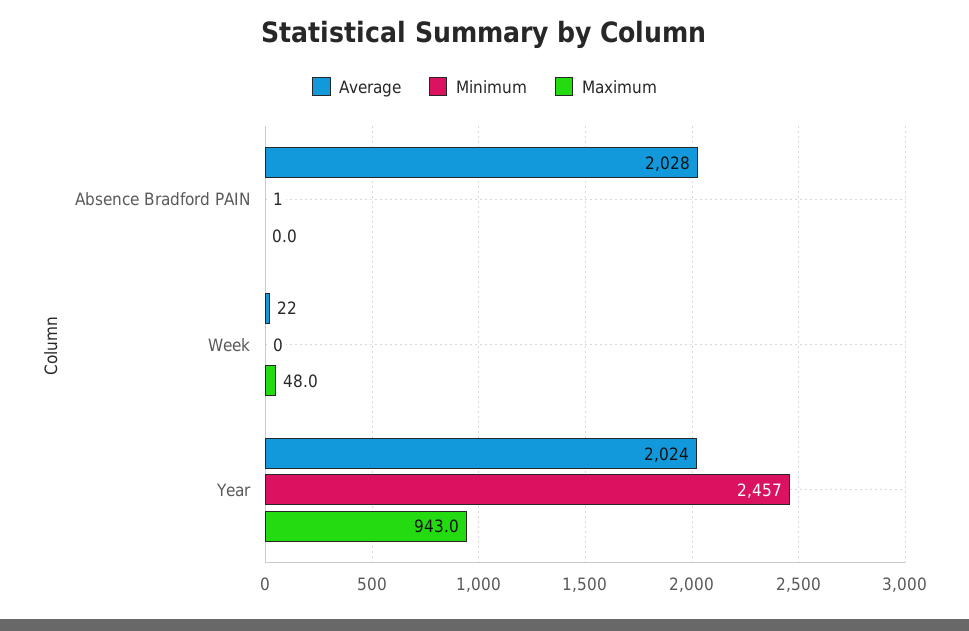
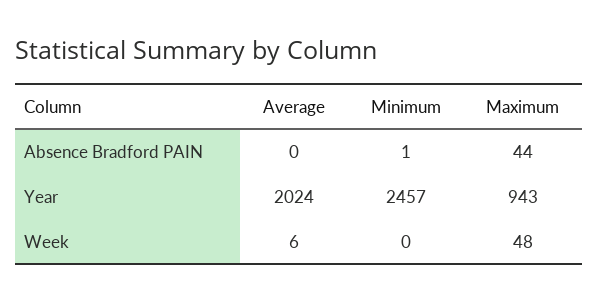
  {
    "Average": {
-     "Absence Bradford PAIN": 2028,
+     "Absence Bradford PAIN": 0,
-     "Week": 22,
+     "Week": 6,
      "Year": 2024
    },
    "Minimum": {
      "Absence Bradford PAIN": 1,
      "Week": 0,
      "Year": 2457
    },
    "Maximum": {
-     "Absence Bradford PAIN": 0,
+     "Absence Bradford PAIN": 44,
      "Week": 48,
      "Year": 943
    }
  }

